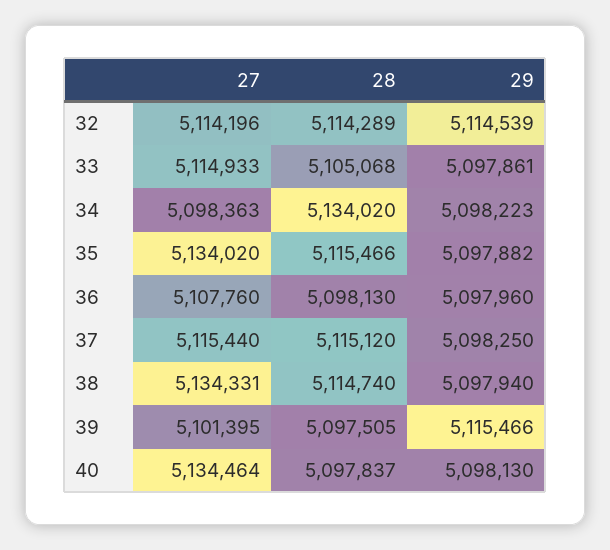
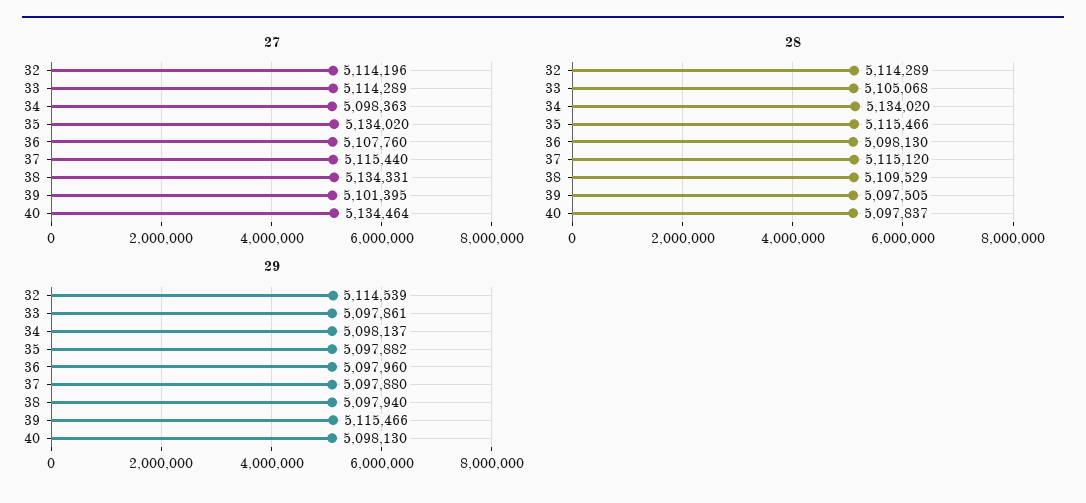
  {
    "27": {
      "32": 5114196,
-     "33": 5114933,
+     "33": 5114289,
      "34": 5098363,
      "35": 5134020,
      "36": 5107760,
      "37": 5115440,
      "38": 5134331,
      "39": 5101395,
      "40": 5134464
    },
    "28": {
      "32": 5114289,
      "33": 5105068,
      "34": 5134020,
      "35": 5115466,
      "36": 5098130,
      "37": 5115120,
-     "38": 5114740,
+     "38": 5109529,
      "39": 5097505,
      "40": 5097837
    },
    "29": {
      "32": 5114539,
      "33": 5097861,
-     "34": 5098223,
+     "34": 5098137,
      "35": 5097882,
      "36": 5097960,
-     "37": 5098250,
+     "37": 5097880,
      "38": 5097940,
      "39": 5115466,
      "40": 5098130
    }
  }

